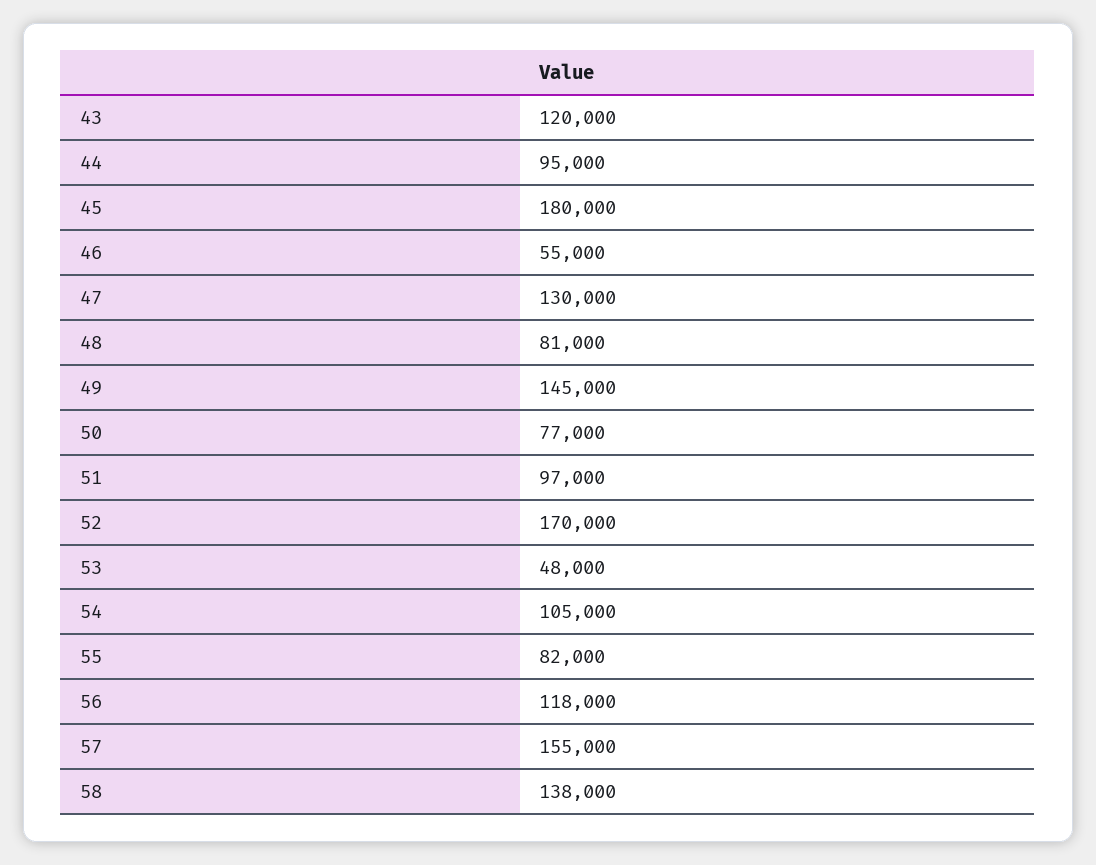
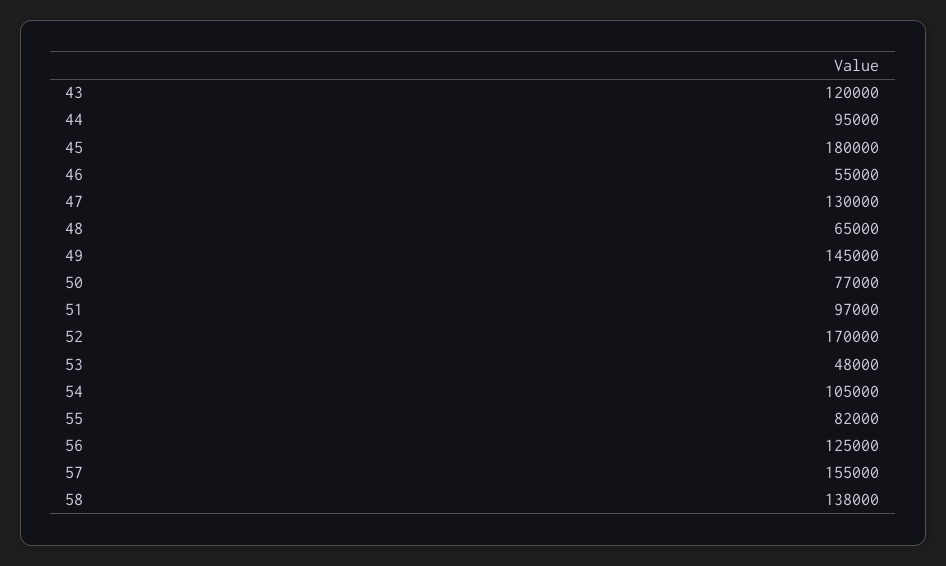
  {
    "43": 120000,
    "44": 95000,
    "45": 180000,
    "46": 55000,
    "47": 130000,
-   "48": 81000,
+   "48": 65000,
    "49": 145000,
    "50": 77000,
    "51": 97000,
    "52": 170000,
    "53": 48000,
    "54": 105000,
    "55": 82000,
-   "56": 118000,
+   "56": 125000,
    "57": 155000,
    "58": 138000
  }

